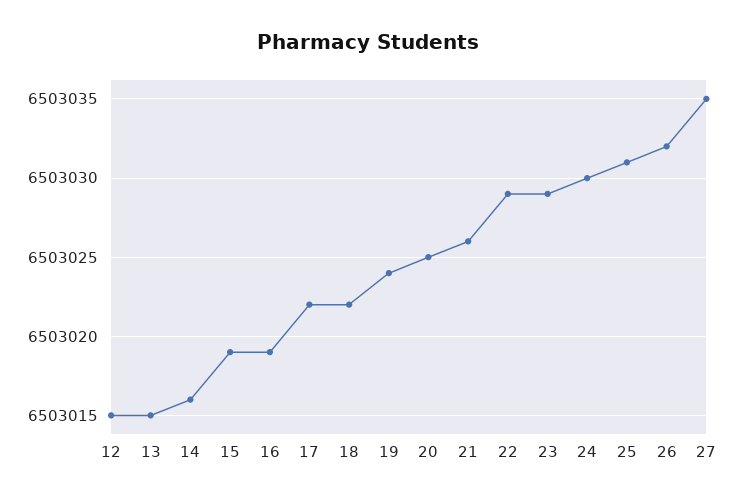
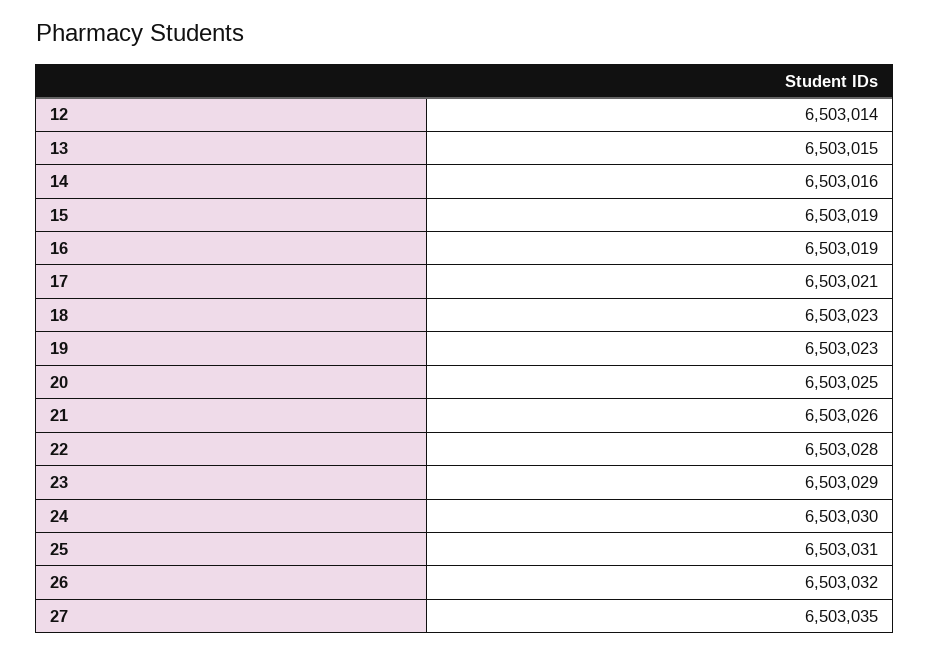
  {
-   "12": 6503015,
+   "12": 6503014,
    "13": 6503015,
    "14": 6503016,
    "15": 6503019,
    "16": 6503019,
-   "17": 6503022,
+   "17": 6503021,
-   "18": 6503022,
+   "18": 6503023,
-   "19": 6503024,
+   "19": 6503023,
    "20": 6503025,
    "21": 6503026,
-   "22": 6503029,
+   "22": 6503028,
    "23": 6503029,
    "24": 6503030,
    "25": 6503031,
    "26": 6503032,
    "27": 6503035
  }

